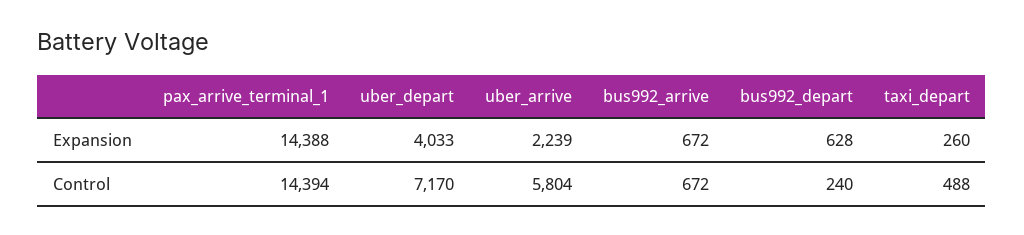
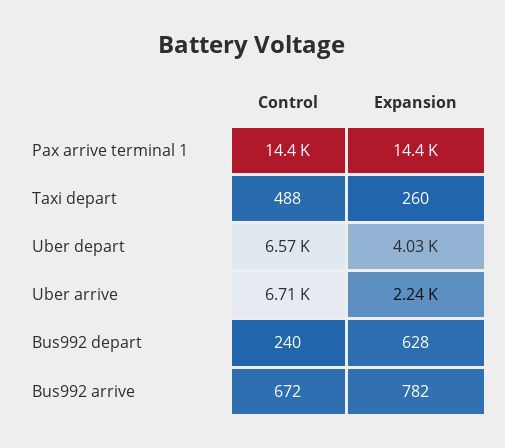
  {
    "pax_arrive_terminal_1": {
      "Expansion": 14388,
      "Control": 14394
    },
    "uber_depart": {
      "Expansion": 4033,
-     "Control": 7170
+     "Control": 6570
    },
    "uber_arrive": {
      "Expansion": 2239,
-     "Control": 5804
+     "Control": 6710
    },
    "bus992_arrive": {
-     "Expansion": 672,
+     "Expansion": 782,
      "Control": 672
    },
    "bus992_depart": {
      "Expansion": 628,
      "Control": 240
    },
    "taxi_depart": {
      "Expansion": 260,
      "Control": 488
    }
  }

